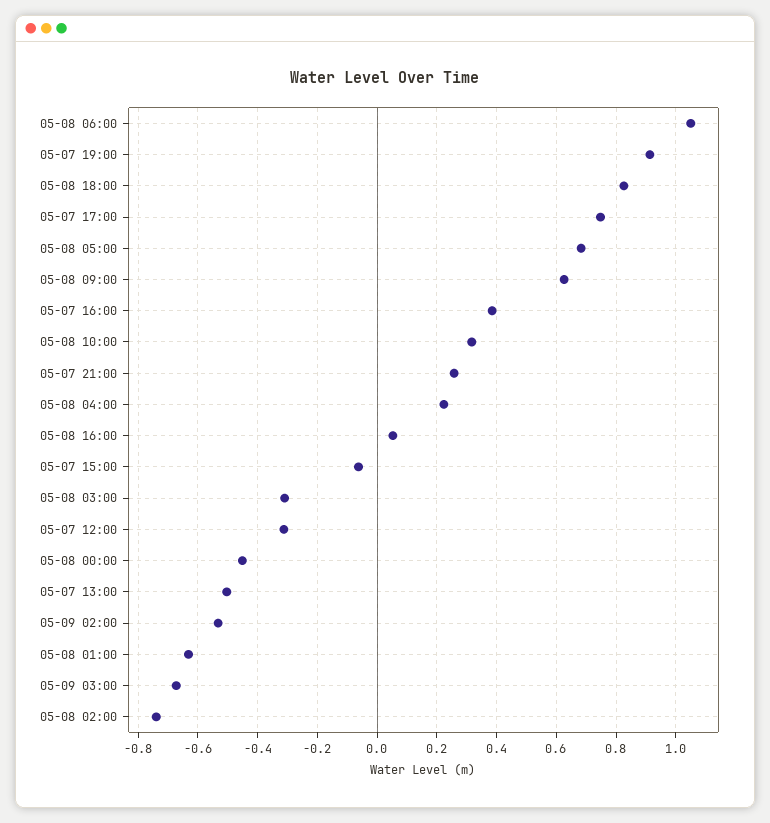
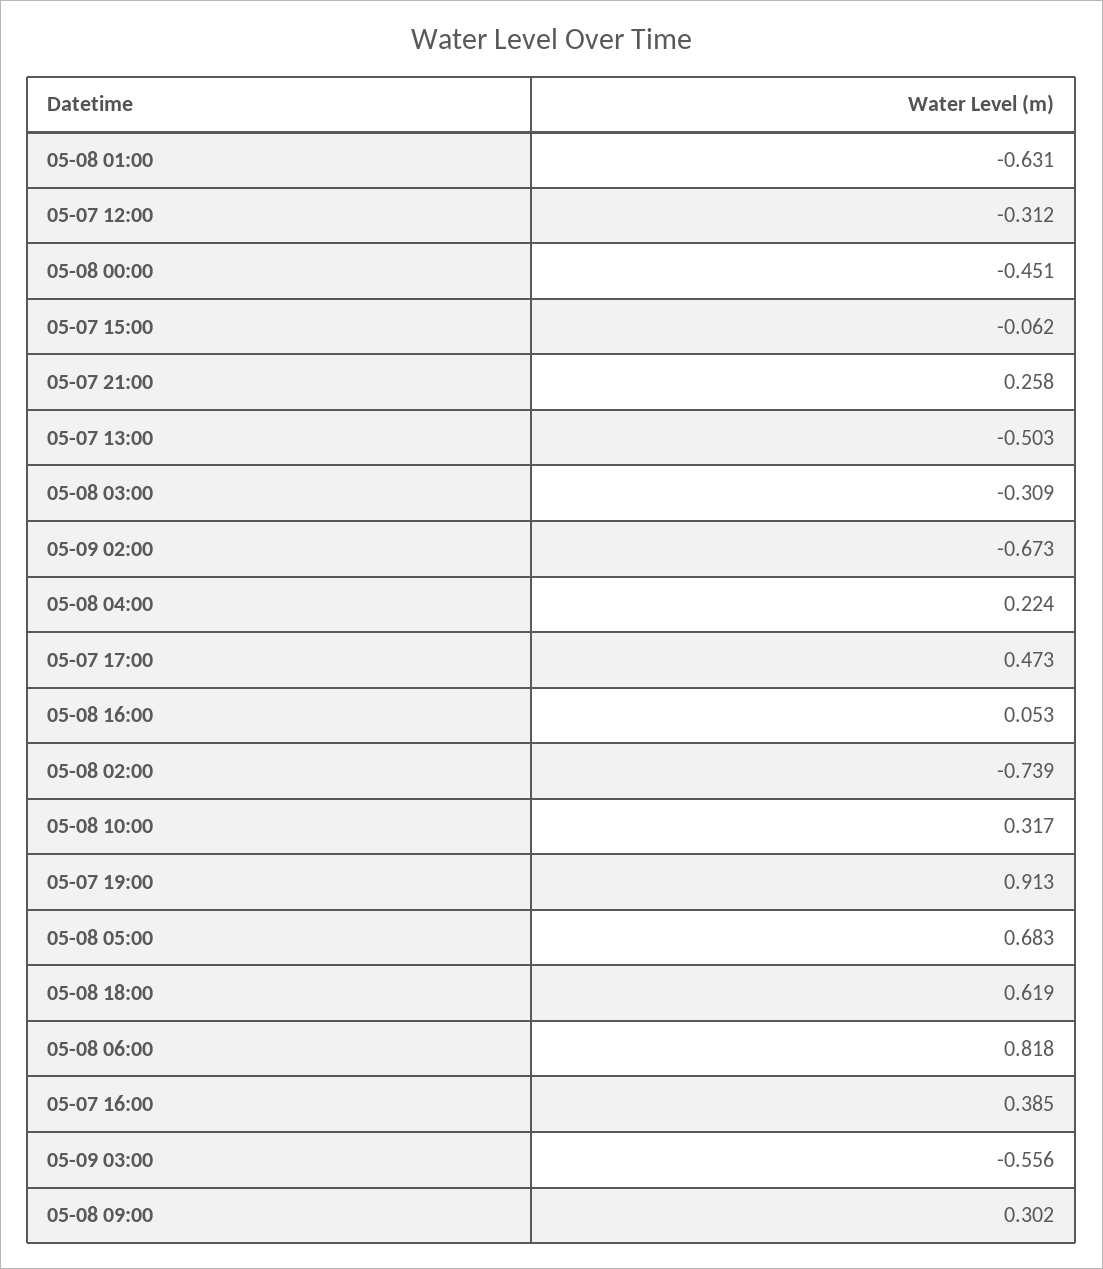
  {
-   "05-08 06:00": 1.05,
+   "05-08 06:00": 0.818,
    "05-07 19:00": 0.913,
-   "05-08 18:00": 0.825,
+   "05-08 18:00": 0.619,
-   "05-07 17:00": 0.75,
+   "05-07 17:00": 0.473,
    "05-08 05:00": 0.683,
-   "05-08 09:00": 0.625,
+   "05-08 09:00": 0.302,
    "05-07 16:00": 0.385,
    "05-08 10:00": 0.317,
    "05-07 21:00": 0.258,
    "05-08 04:00": 0.224,
    "05-08 16:00": 0.053,
    "05-07 15:00": -0.062,
    "05-08 03:00": -0.309,
    "05-07 12:00": -0.312,
    "05-08 00:00": -0.451,
    "05-07 13:00": -0.503,
-   "05-09 02:00": -0.525,
+   "05-09 02:00": -0.673,
    "05-08 01:00": -0.631,
-   "05-09 03:00": -0.675,
+   "05-09 03:00": -0.556,
    "05-08 02:00": -0.739
  }

